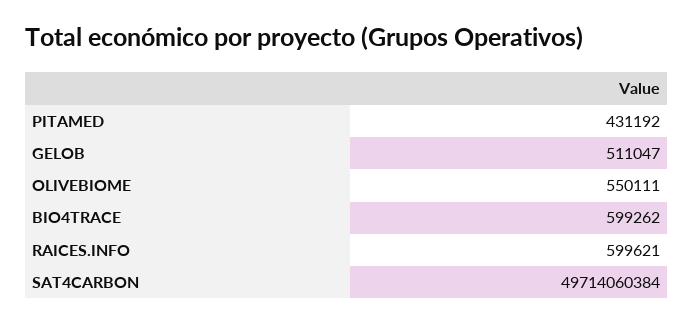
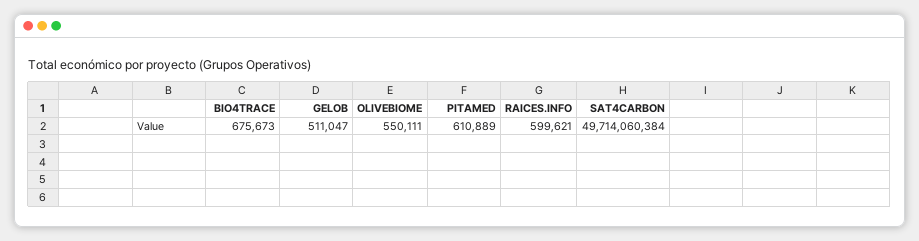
  {
-   "PITAMED": 431192,
+   "PITAMED": 610889,
    "GELOB": 511047,
    "OLIVEBIOME": 550111,
-   "BIO4TRACE": 599262,
+   "BIO4TRACE": 675673,
    "RAICES.INFO": 599621,
    "SAT4CARBON": 49714060384
  }

